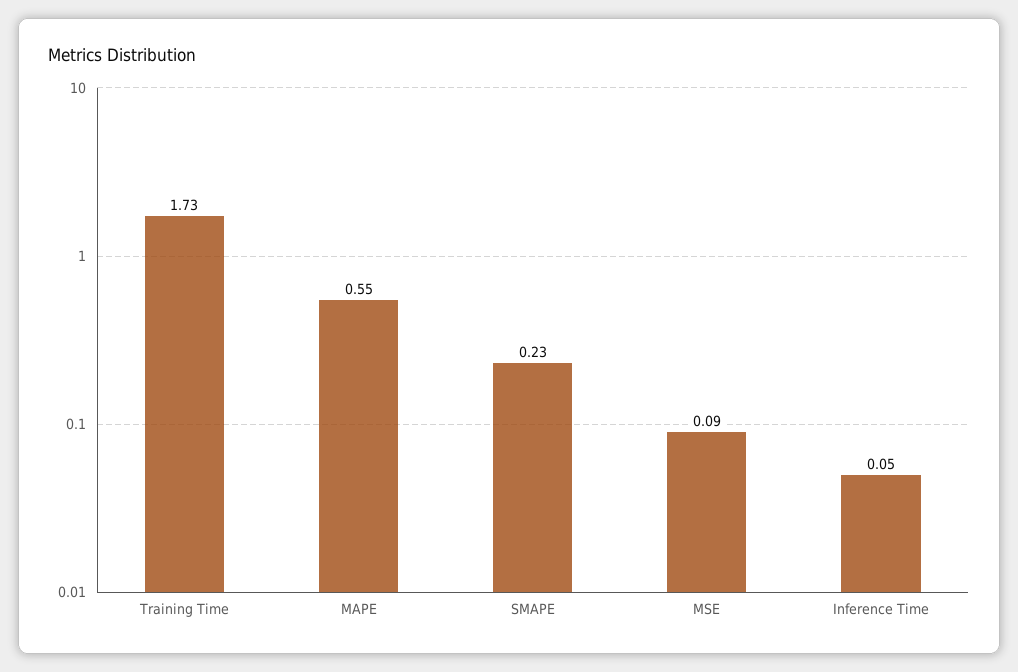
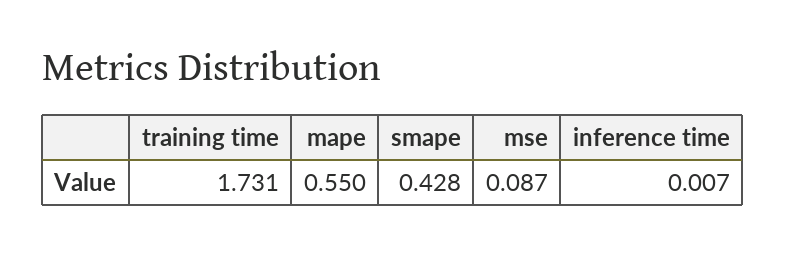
  {
    "Training Time": 1.731,
    "MAPE": 0.55,
-   "SMAPE": 0.23,
+   "SMAPE": 0.428,
    "MSE": 0.087,
-   "Inference Time": 0.05
+   "Inference Time": 0.007
  }

